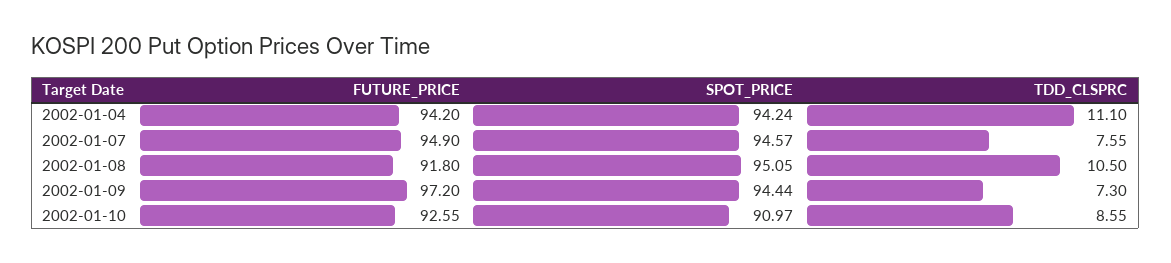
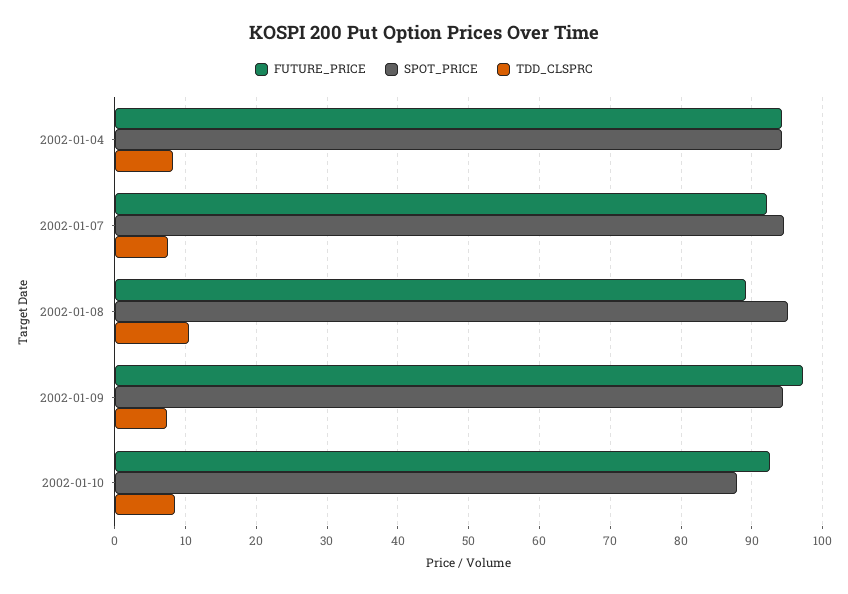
  {
    "FUTURE_PRICE": {
      "2002-01-04": 94.2,
-     "2002-01-07": 94.9,
+     "2002-01-07": 92,
-     "2002-01-08": 91.8,
+     "2002-01-08": 89,
      "2002-01-09": 97.2,
      "2002-01-10": 92.55
    },
    "SPOT_PRICE": {
      "2002-01-04": 94.24,
      "2002-01-07": 94.57,
      "2002-01-08": 95.05,
      "2002-01-09": 94.44,
-     "2002-01-10": 90.97
+     "2002-01-10": 88
    },
    "TDD_CLSPRC": {
-     "2002-01-04": 11.1,
+     "2002-01-04": 8,
      "2002-01-07": 7.55,
      "2002-01-08": 10.5,
      "2002-01-09": 7.3,
      "2002-01-10": 8.55
    }
  }

